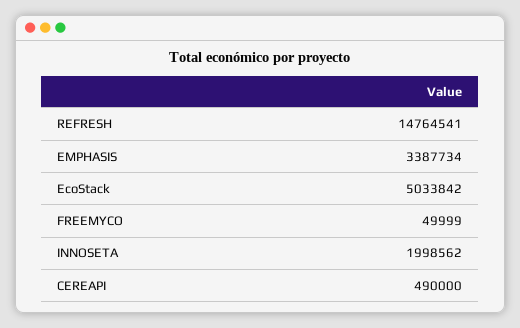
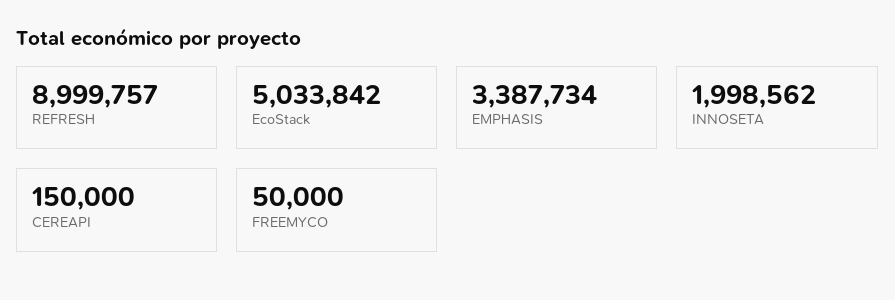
  {
-   "REFRESH": 14764541,
+   "REFRESH": 8999757,
    "EMPHASIS": 3387734,
    "EcoStack": 5033842,
-   "FREEMYCO": 49999,
+   "FREEMYCO": 50000,
    "INNOSETA": 1998562,
-   "CEREAPI": 490000
+   "CEREAPI": 150000
  }

